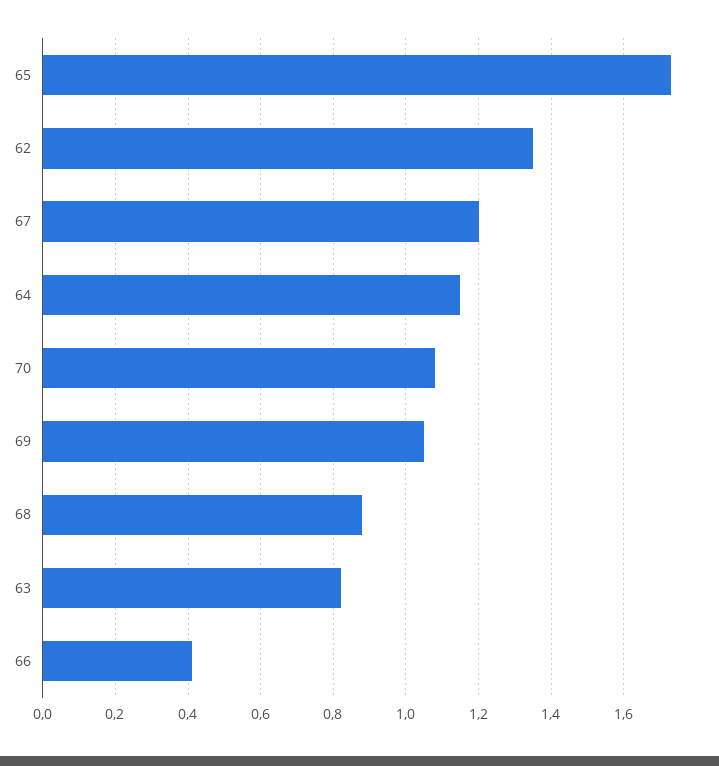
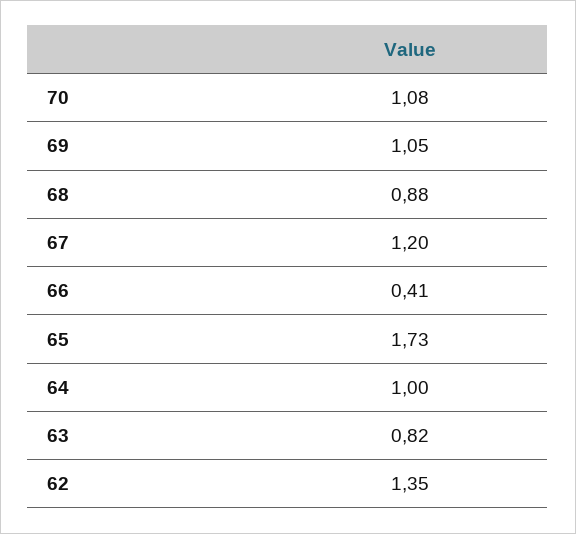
  {
    "65": 1.73,
    "62": 1.35,
    "67": 1.2,
-   "64": 1.15,
+   "64": 1,
    "70": 1.08,
    "69": 1.05,
    "68": 0.88,
    "63": 0.82,
    "66": 0.41
  }

